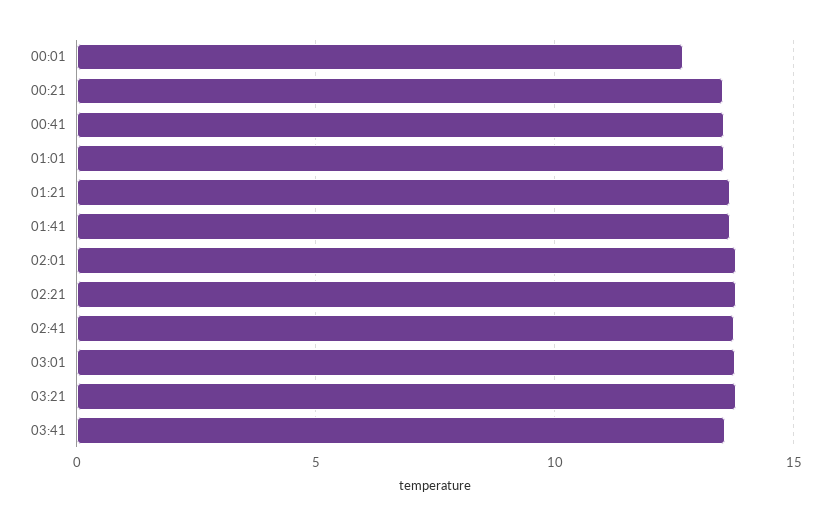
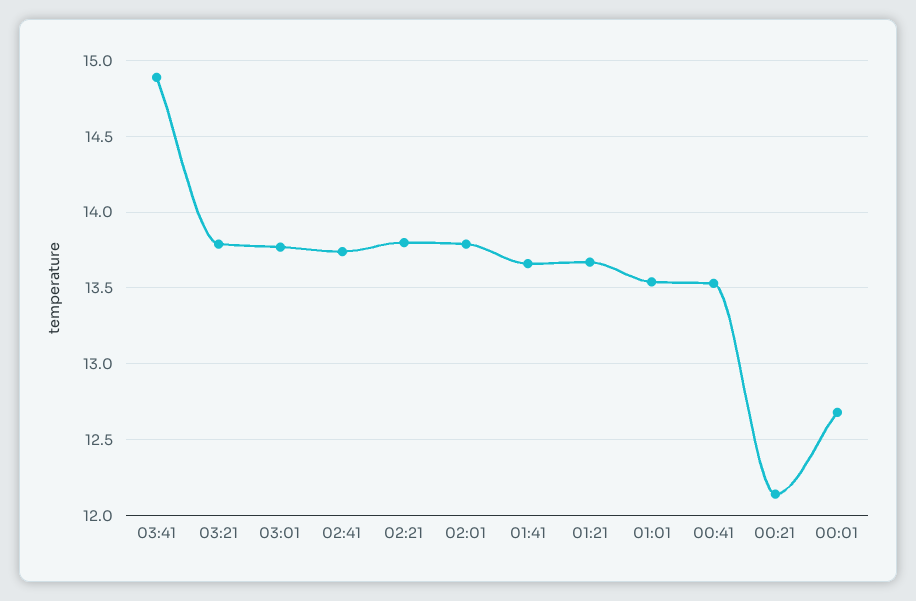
  {
    "00:01": 12.7,
-   "00:21": 13.5,
+   "00:21": 12.15,
    "00:41": 13.55,
    "01:01": 13.55,
    "01:21": 13.65,
    "01:41": 13.65,
    "02:01": 13.8,
    "02:21": 13.8,
    "02:41": 13.75,
    "03:01": 13.75,
    "03:21": 13.8,
-   "03:41": 13.5
+   "03:41": 14.9
  }

